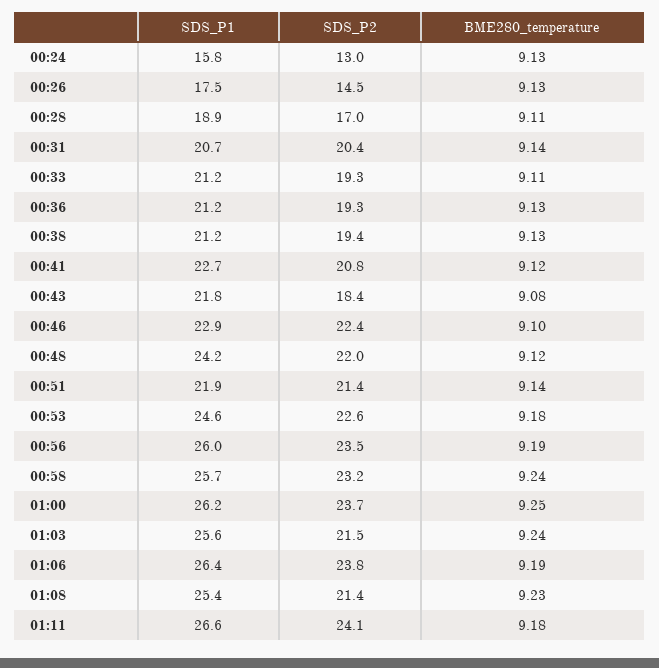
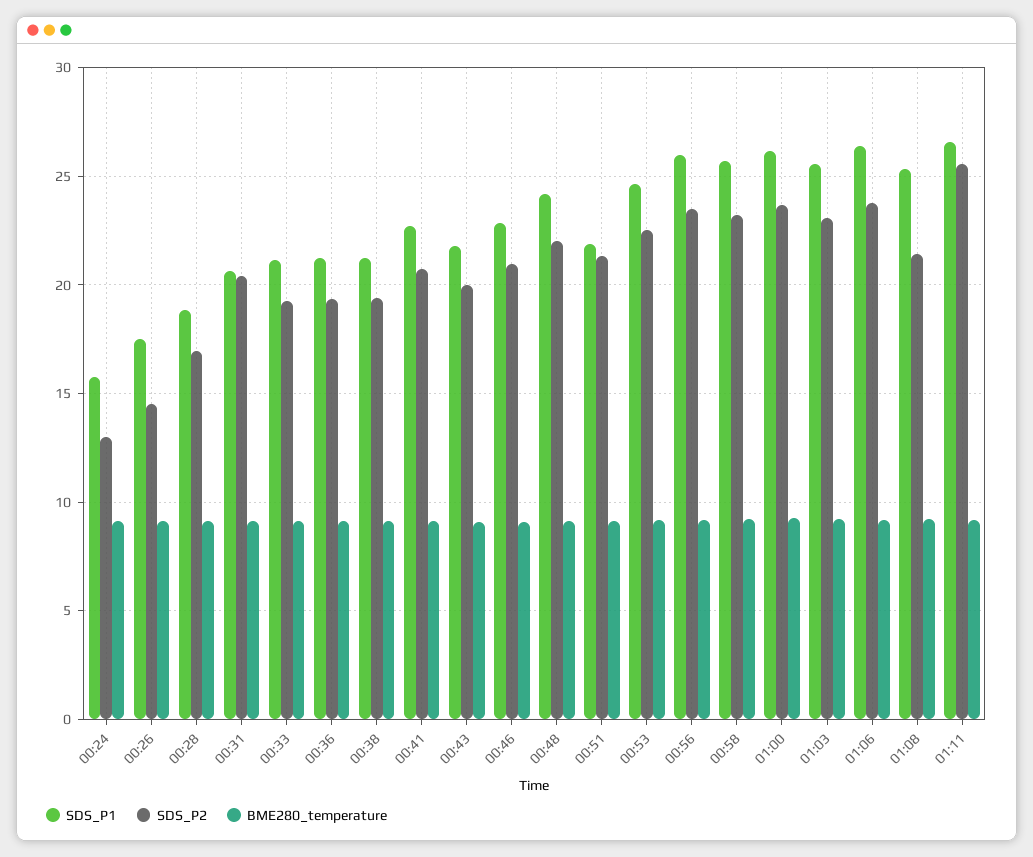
  {
    "SDS_P1": {
      "00:24": 15.8,
      "00:26": 17.5,
      "00:28": 18.9,
      "00:31": 20.7,
      "00:33": 21.2,
      "00:36": 21.2,
      "00:38": 21.2,
      "00:41": 22.7,
      "00:43": 21.8,
      "00:46": 22.9,
      "00:48": 24.2,
      "00:51": 21.9,
      "00:53": 24.6,
      "00:56": 26,
      "00:58": 25.7,
      "01:00": 26.2,
      "01:03": 25.6,
      "01:06": 26.4,
      "01:08": 25.4,
      "01:11": 26.6
    },
    "SDS_P2": {
      "00:24": 13,
      "00:26": 14.5,
      "00:28": 17,
      "00:31": 20.4,
      "00:33": 19.3,
      "00:36": 19.3,
      "00:38": 19.4,
      "00:41": 20.8,
-     "00:43": 18.4,
+     "00:43": 20,
-     "00:46": 22.4,
+     "00:46": 21,
      "00:48": 22,
      "00:51": 21.4,
      "00:53": 22.6,
      "00:56": 23.5,
      "00:58": 23.2,
      "01:00": 23.7,
-     "01:03": 21.5,
+     "01:03": 23,
      "01:06": 23.8,
      "01:08": 21.4,
-     "01:11": 24.1
+     "01:11": 25.5
    },
    "BME280_temperature": {
      "00:24": 9.13,
      "00:26": 9.13,
      "00:28": 9.11,
      "00:31": 9.14,
      "00:33": 9.11,
      "00:36": 9.13,
      "00:38": 9.13,
      "00:41": 9.12,
      "00:43": 9.08,
      "00:46": 9.1,
      "00:48": 9.12,
      "00:51": 9.14,
      "00:53": 9.18,
      "00:56": 9.19,
      "00:58": 9.24,
      "01:00": 9.25,
      "01:03": 9.24,
      "01:06": 9.19,
      "01:08": 9.23,
      "01:11": 9.18
    }
  }

